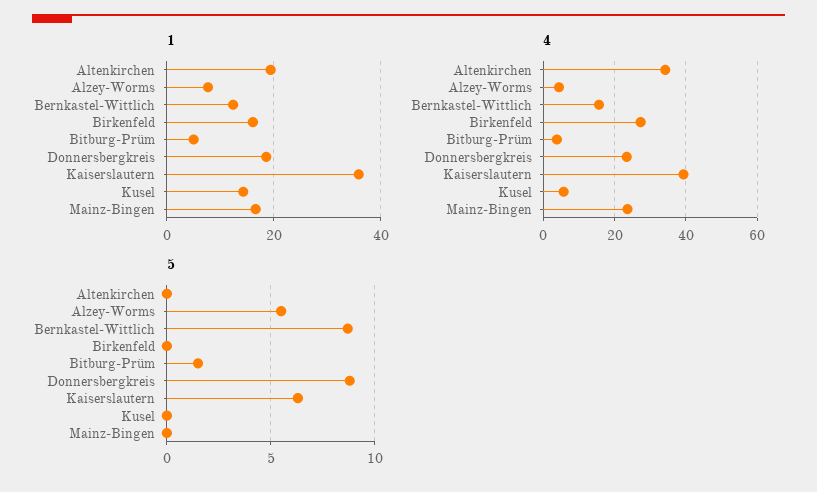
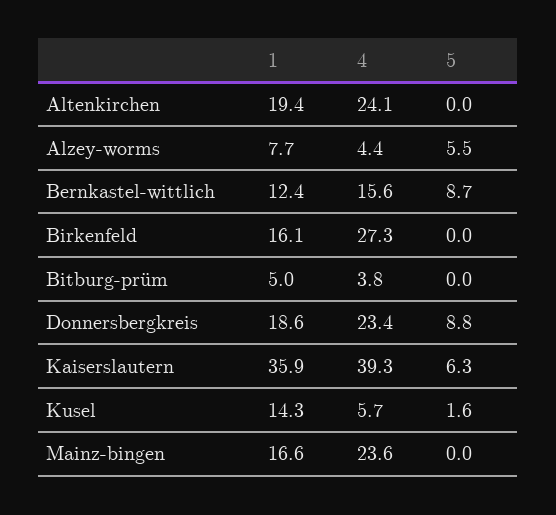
  {
    "1": {
      "Altenkirchen": 19.4,
      "Alzey-Worms": 7.7,
      "Bernkastel-Wittlich": 12.4,
      "Birkenfeld": 16.1,
      "Bitburg-Prüm": 5,
      "Donnersbergkreis": 18.6,
      "Kaiserslautern": 35.9,
      "Kusel": 14.3,
      "Mainz-Bingen": 16.6
    },
    "4": {
-     "Altenkirchen": 34,
+     "Altenkirchen": 24.1,
      "Alzey-Worms": 4.4,
      "Bernkastel-Wittlich": 15.6,
      "Birkenfeld": 27.3,
      "Bitburg-Prüm": 3.8,
      "Donnersbergkreis": 23.4,
      "Kaiserslautern": 39.3,
      "Kusel": 5.7,
      "Mainz-Bingen": 23.6
    },
    "5": {
      "Altenkirchen": 0,
      "Alzey-Worms": 5.5,
      "Bernkastel-Wittlich": 8.7,
      "Birkenfeld": 0,
-     "Bitburg-Prüm": 1.5,
+     "Bitburg-Prüm": 0,
      "Donnersbergkreis": 8.8,
      "Kaiserslautern": 6.3,
-     "Kusel": 0,
+     "Kusel": 1.6,
      "Mainz-Bingen": 0
    }
  }

